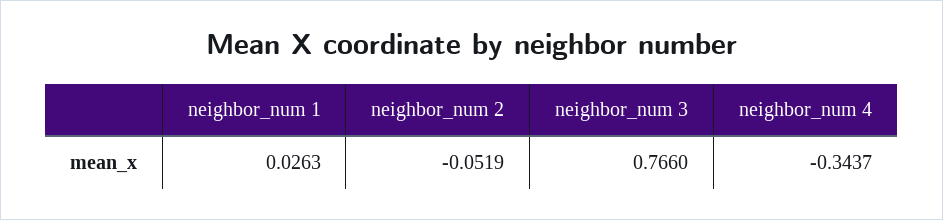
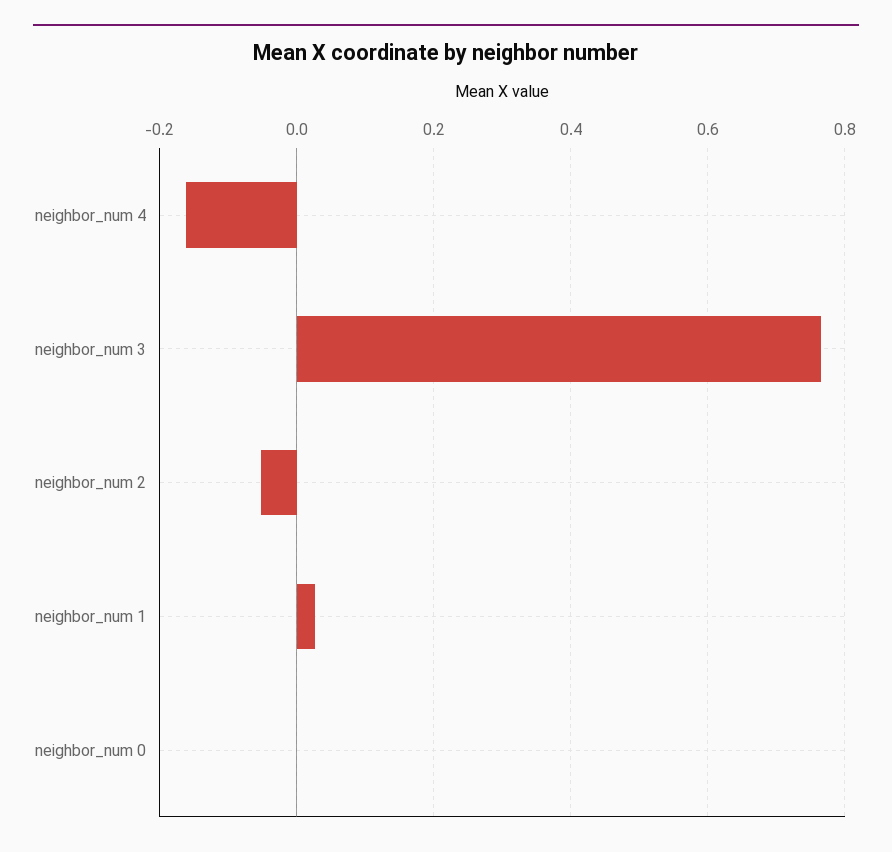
  {
    "neighbor_num 1": 0.0263,
    "neighbor_num 2": -0.0519,
    "neighbor_num 3": 0.766,
-   "neighbor_num 4": -0.3437
+   "neighbor_num 4": -0.16,
+   "neighbor_num 0": 0
  }

